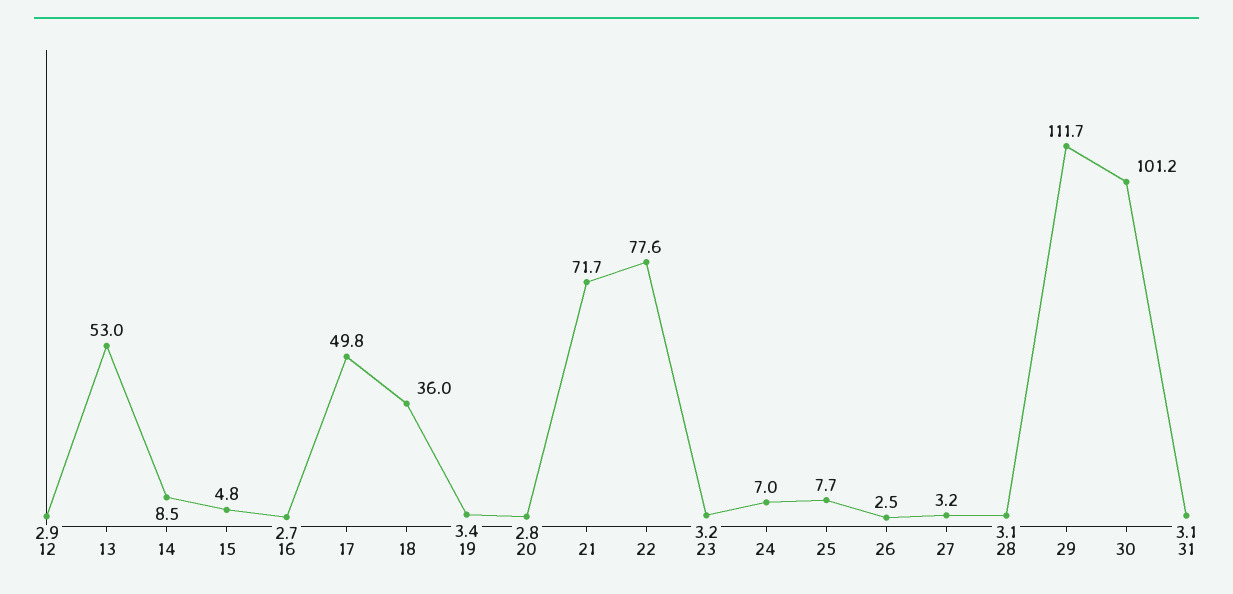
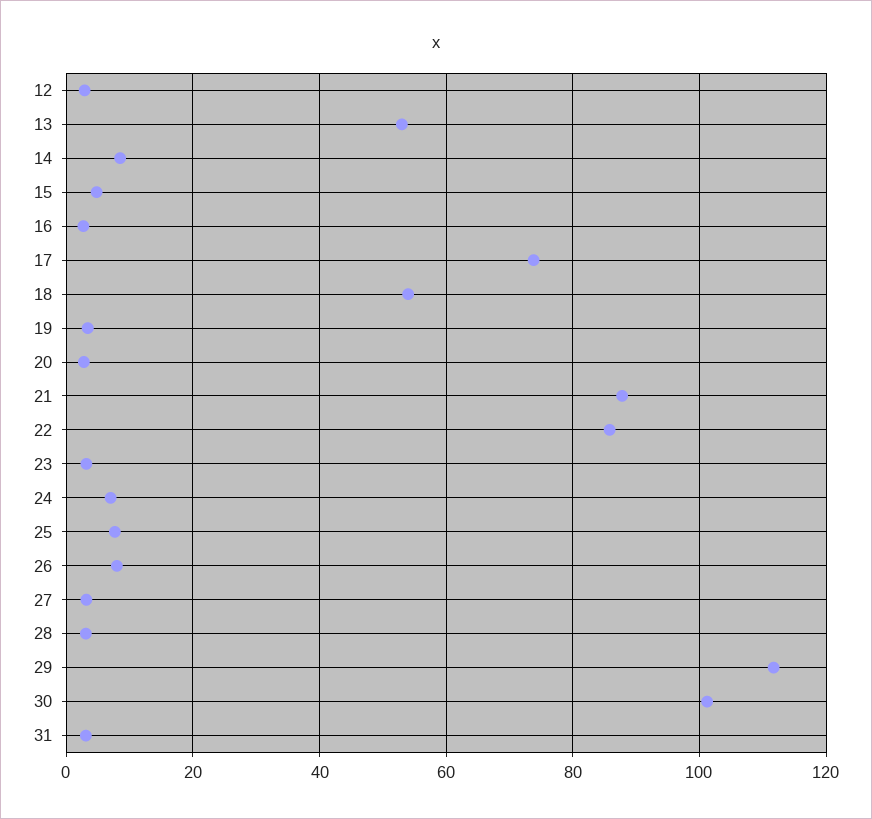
  {
    "12": 2.9,
    "13": 53,
    "14": 8.5,
    "15": 4.8,
    "16": 2.7,
-   "17": 49.8,
+   "17": 74,
-   "18": 36,
+   "18": 54,
    "19": 3.4,
    "20": 2.8,
-   "21": 71.7,
+   "21": 88,
-   "22": 77.6,
+   "22": 86,
    "23": 3.2,
    "24": 7,
    "25": 7.7,
-   "26": 2.5,
+   "26": 8,
    "27": 3.2,
    "28": 3.1,
    "29": 111.7,
    "30": 101.2,
    "31": 3.1
  }

